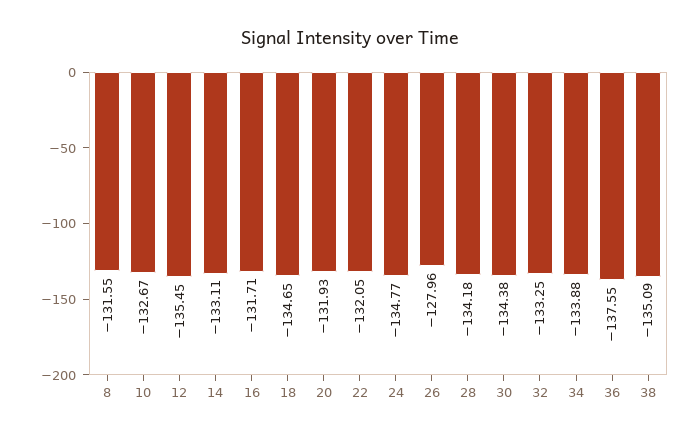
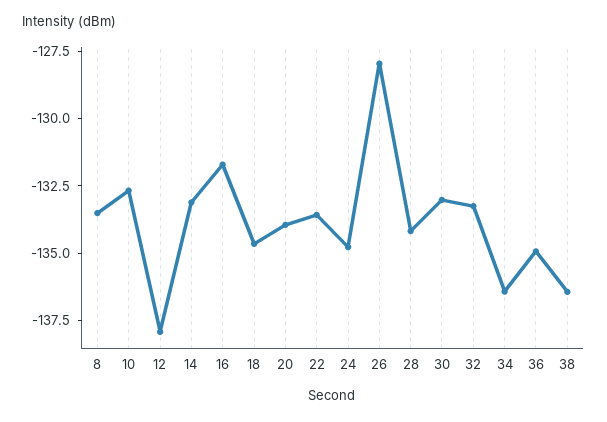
  {
-   "8": -131.55,
+   "8": -133.5,
    "10": -132.67,
-   "12": -135.45,
+   "12": -138,
    "14": -133.11,
    "16": -131.71,
    "18": -134.65,
-   "20": -131.93,
+   "20": -134,
-   "22": -132.05,
+   "22": -133.5,
    "24": -134.77,
    "26": -127.96,
    "28": -134.18,
-   "30": -134.38,
+   "30": -133,
    "32": -133.25,
-   "34": -133.88,
+   "34": -136.5,
-   "36": -137.55,
+   "36": -135,
-   "38": -135.09
+   "38": -136.5
  }

